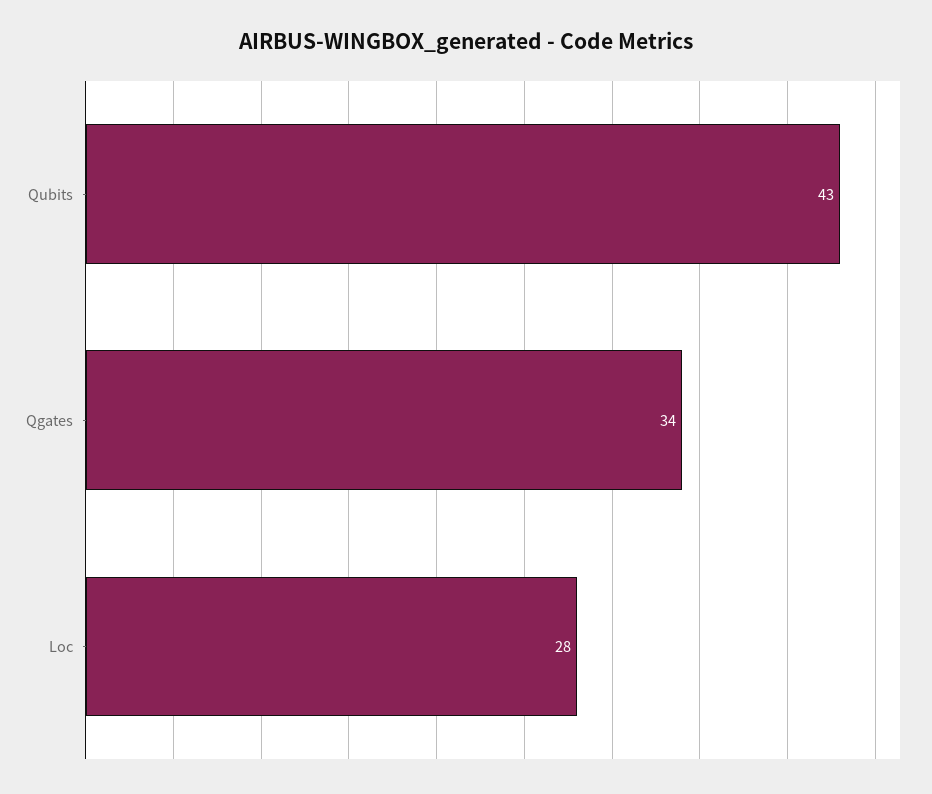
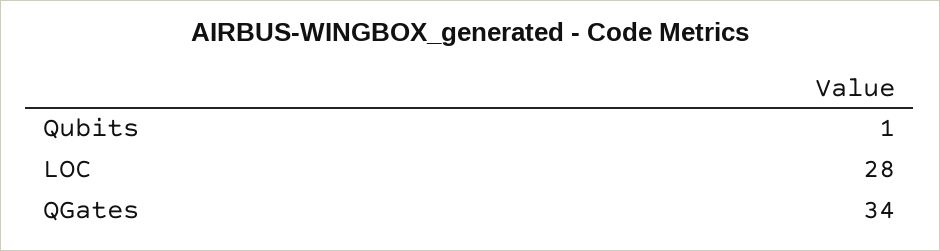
  {
-   "Qubits": 43,
+   "Qubits": 1,
    "Qgates": 34,
    "Loc": 28
  }

